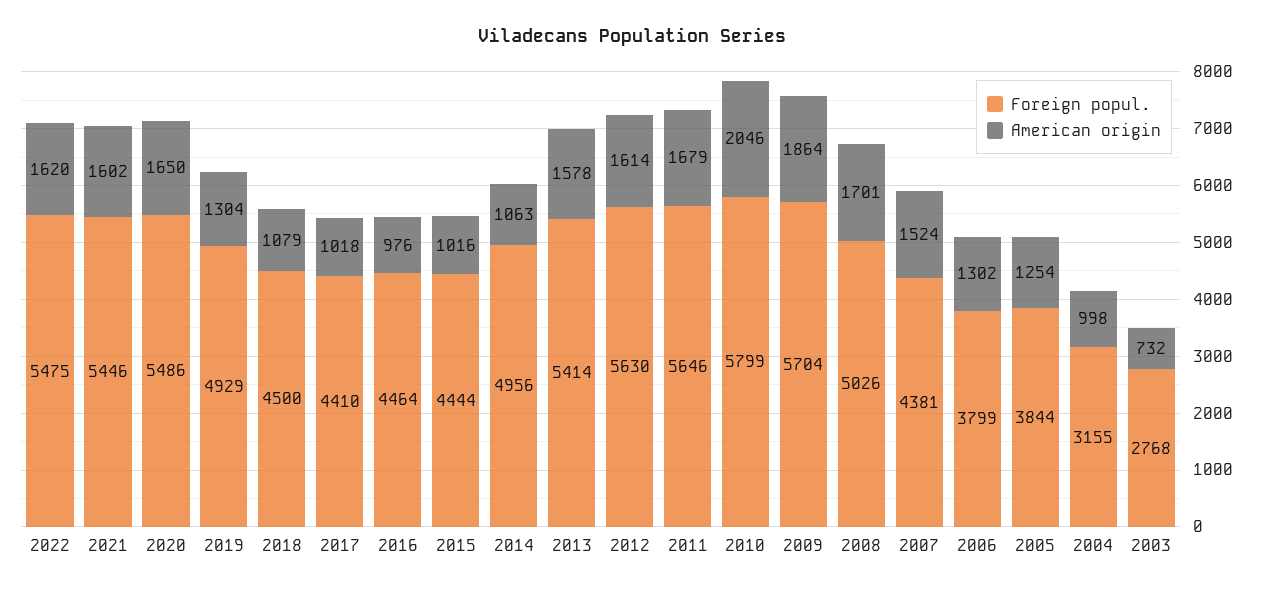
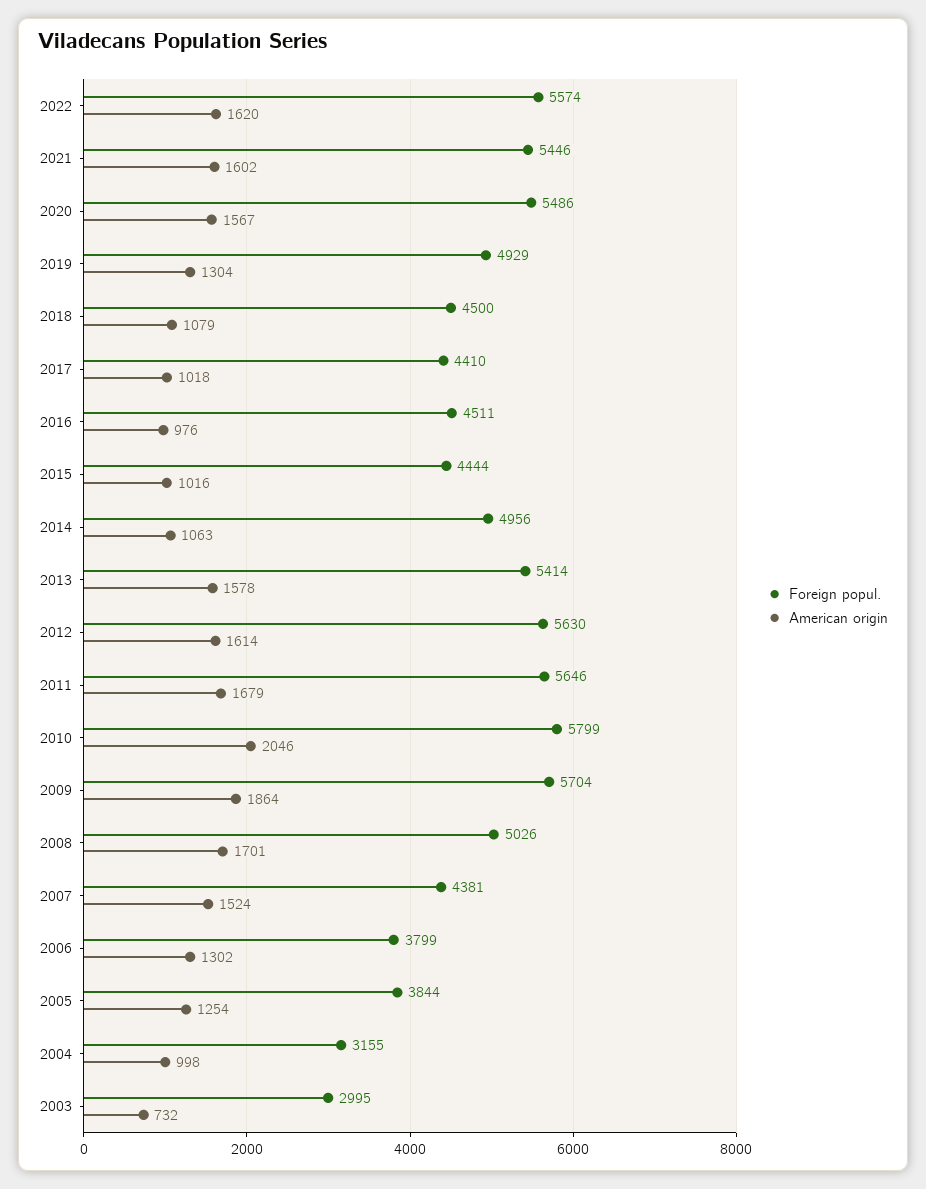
  {
    "Foreign popul.": {
-     "2022": 5475,
+     "2022": 5574,
      "2021": 5446,
      "2020": 5486,
      "2019": 4929,
      "2018": 4500,
      "2017": 4410,
-     "2016": 4464,
+     "2016": 4511,
      "2015": 4444,
      "2014": 4956,
      "2013": 5414,
      "2012": 5630,
      "2011": 5646,
      "2010": 5799,
      "2009": 5704,
      "2008": 5026,
      "2007": 4381,
      "2006": 3799,
      "2005": 3844,
      "2004": 3155,
-     "2003": 2768
+     "2003": 2995
    },
    "American origin": {
      "2022": 1620,
      "2021": 1602,
-     "2020": 1650,
+     "2020": 1567,
      "2019": 1304,
      "2018": 1079,
      "2017": 1018,
      "2016": 976,
      "2015": 1016,
      "2014": 1063,
      "2013": 1578,
      "2012": 1614,
      "2011": 1679,
      "2010": 2046,
      "2009": 1864,
      "2008": 1701,
      "2007": 1524,
      "2006": 1302,
      "2005": 1254,
      "2004": 998,
      "2003": 732
    }
  }

